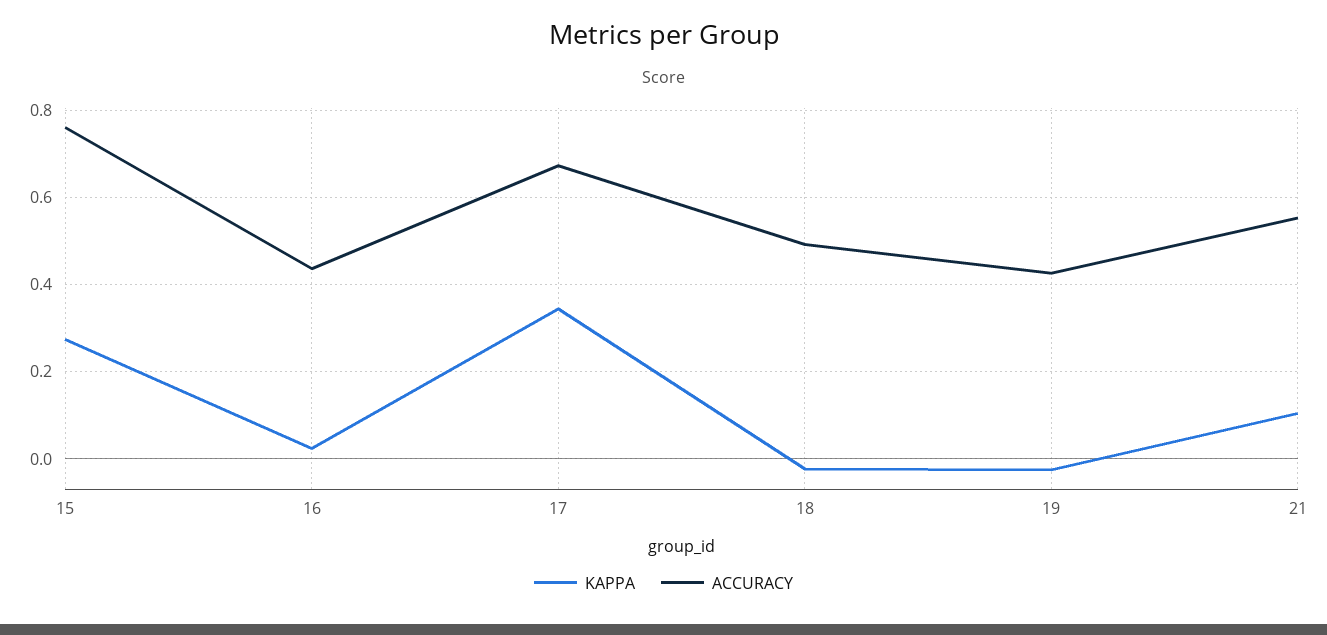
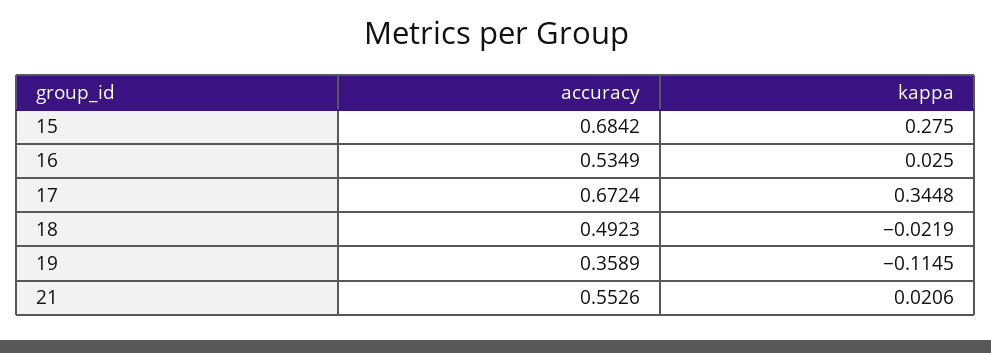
  {
    "KAPPA": {
      "15": 0.275,
      "16": 0.025,
      "17": 0.3448,
      "18": -0.0219,
-     "19": -0.02,
+     "19": -0.1145,
-     "21": 0.1
+     "21": 0.0206
    },
    "ACCURACY": {
-     "15": 0.76,
+     "15": 0.6842,
-     "16": 0.44,
+     "16": 0.5349,
      "17": 0.6724,
      "18": 0.4923,
-     "19": 0.42,
+     "19": 0.3589,
      "21": 0.5526
    }
  }

